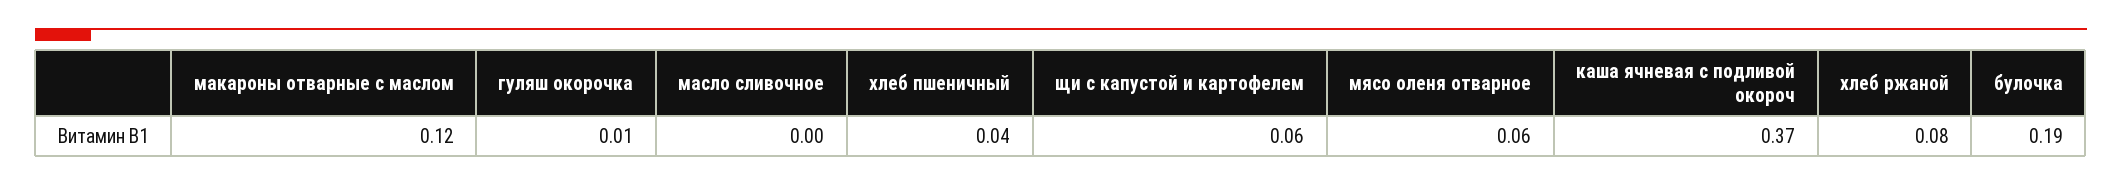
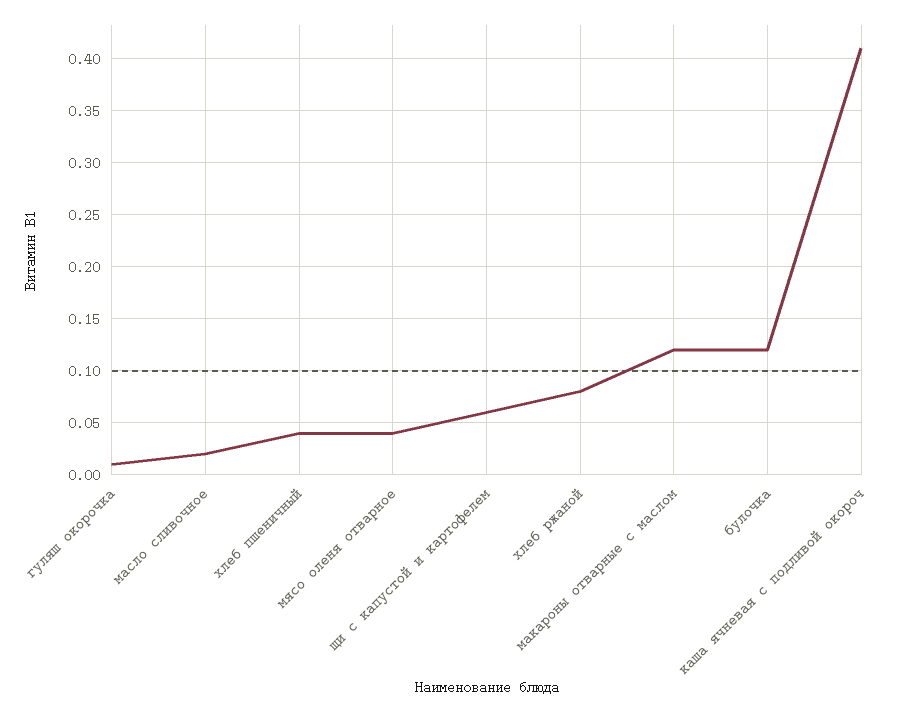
  {
    "макароны отварные с маслом": 0.12,
    "гуляш окорочка": 0.01,
-   "масло сливочное": 0,
+   "масло сливочное": 0.02,
    "хлеб пшеничный": 0.04,
    "щи с капустой и картофелем": 0.06,
-   "мясо оленя отварное": 0.06,
+   "мясо оленя отварное": 0.04,
-   "каша ячневая с подливой окороч": 0.37,
+   "каша ячневая с подливой окороч": 0.41,
    "хлеб ржаной": 0.08,
-   "булочка": 0.19
+   "булочка": 0.12
  }

